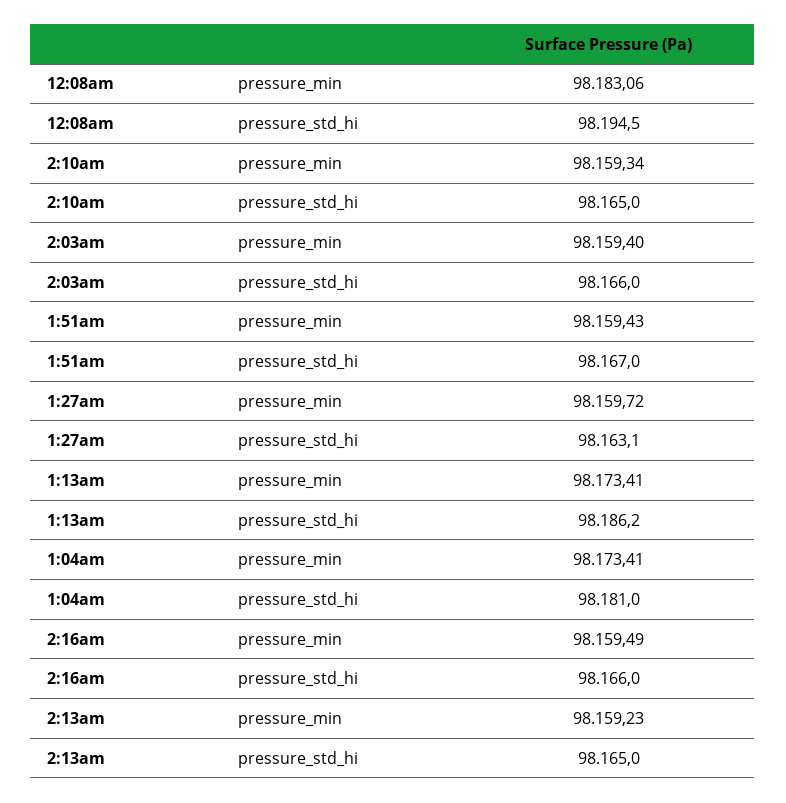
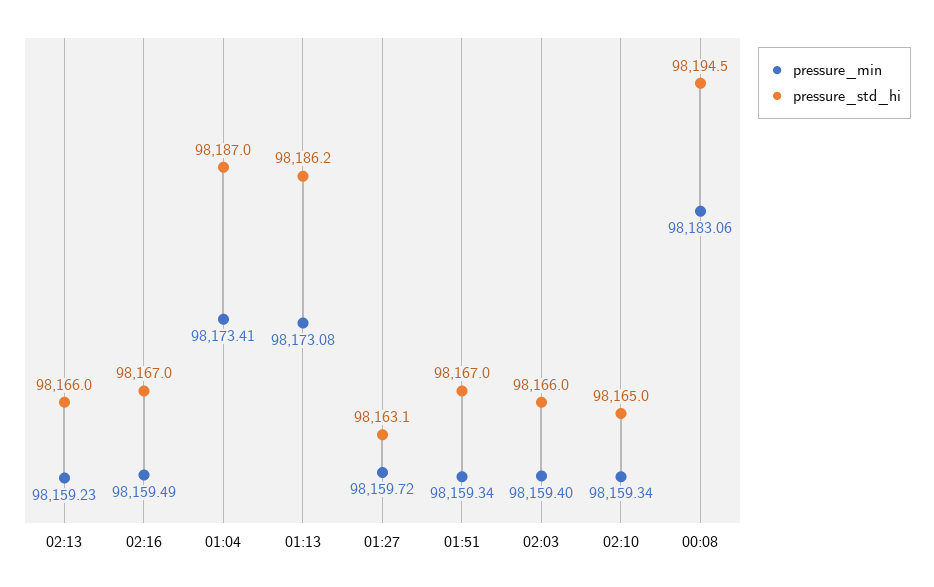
  {
    "pressure_min": {
      "12:08am": 98183.06,
      "2:10am": 98159.34,
      "2:03am": 98159.4,
-     "1:51am": 98159.43,
+     "1:51am": 98159.34,
      "1:27am": 98159.72,
-     "1:13am": 98173.41,
+     "1:13am": 98173.08,
      "1:04am": 98173.41,
      "2:16am": 98159.49,
      "2:13am": 98159.23
    },
    "pressure_std_hi": {
      "12:08am": 98194.5,
      "2:10am": 98165,
      "2:03am": 98166,
      "1:51am": 98167,
      "1:27am": 98163.1,
      "1:13am": 98186.2,
-     "1:04am": 98181,
+     "1:04am": 98187,
-     "2:16am": 98166,
+     "2:16am": 98167,
-     "2:13am": 98165
+     "2:13am": 98166
    }
  }

